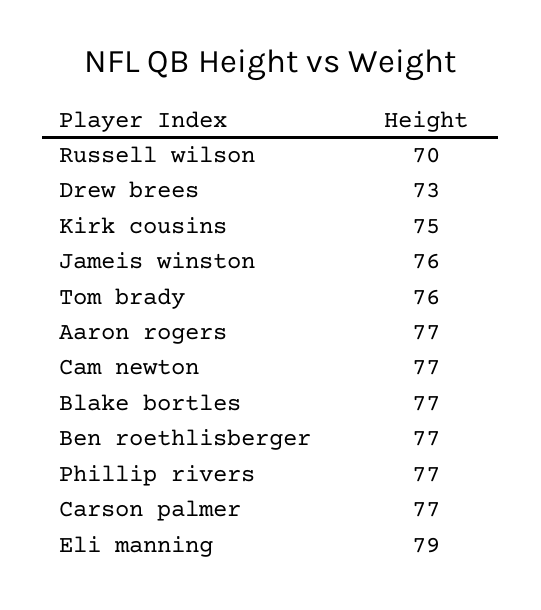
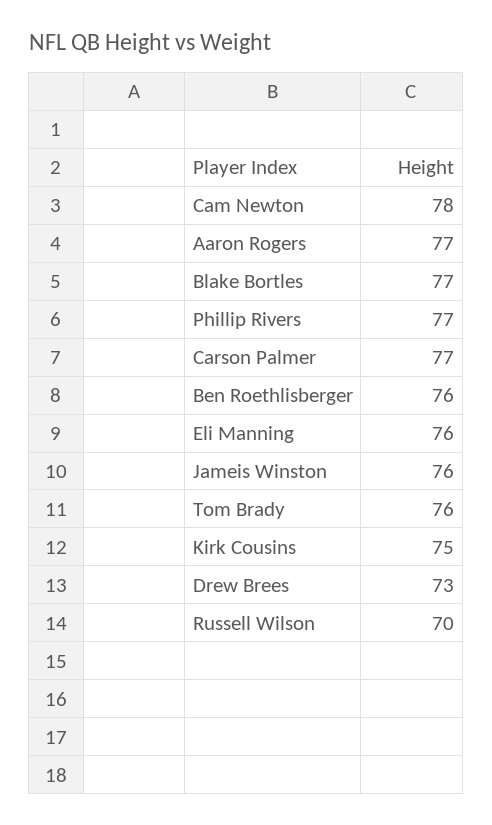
  {
    "Russell wilson": 70,
    "Drew brees": 73,
    "Kirk cousins": 75,
    "Jameis winston": 76,
    "Tom brady": 76,
    "Aaron rogers": 77,
-   "Cam newton": 77,
+   "Cam newton": 78,
    "Blake bortles": 77,
-   "Ben roethlisberger": 77,
+   "Ben roethlisberger": 76,
    "Phillip rivers": 77,
    "Carson palmer": 77,
-   "Eli manning": 79
+   "Eli manning": 76
  }

